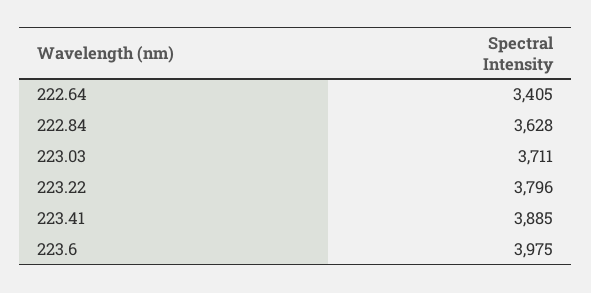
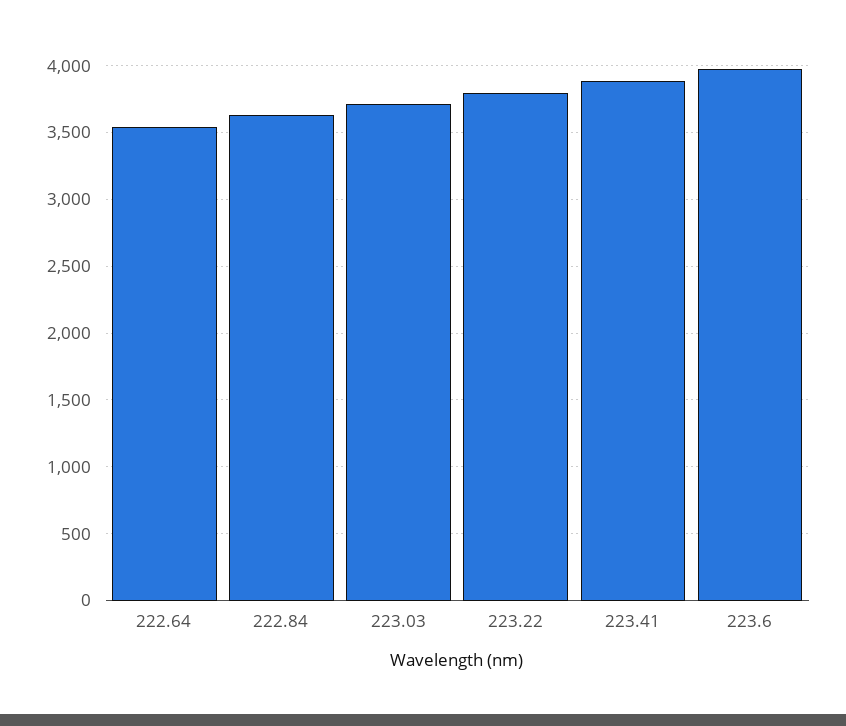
  {
-   "222.64": 3405,
+   "222.64": 3550,
    "222.84": 3628,
    "223.03": 3711,
    "223.22": 3796,
    "223.41": 3885,
    "223.6": 3975
  }

